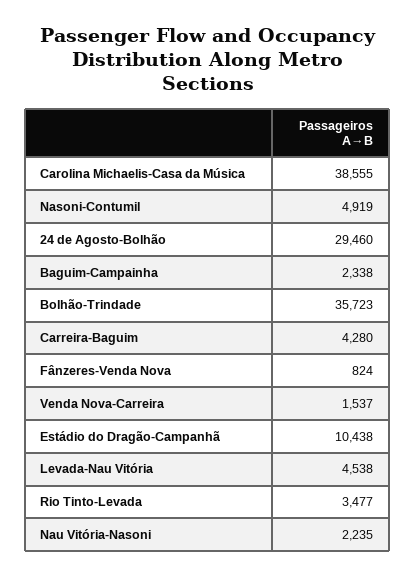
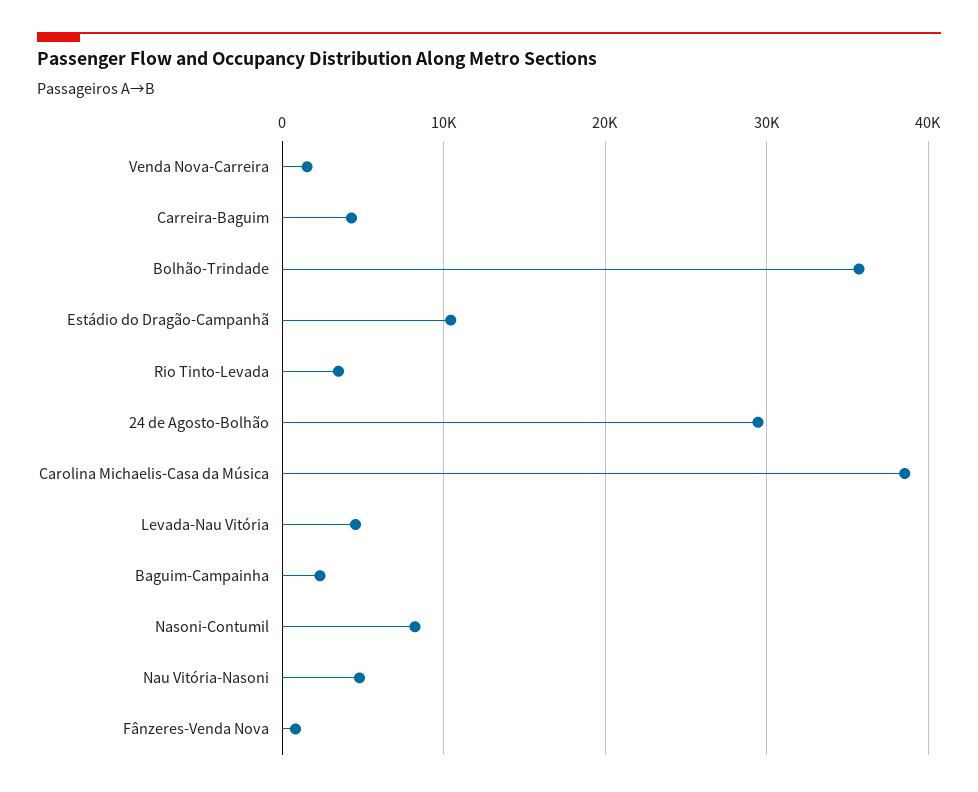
  {
    "Carolina Michaelis-Casa da Música": 38555,
-   "Nasoni-Contumil": 4919,
+   "Nasoni-Contumil": 8000,
    "24 de Agosto-Bolhão": 29460,
    "Baguim-Campainha": 2338,
    "Bolhão-Trindade": 35723,
    "Carreira-Baguim": 4280,
    "Fânzeres-Venda Nova": 824,
    "Venda Nova-Carreira": 1537,
    "Estádio do Dragão-Campanhã": 10438,
    "Levada-Nau Vitória": 4538,
    "Rio Tinto-Levada": 3477,
-   "Nau Vitória-Nasoni": 2235
+   "Nau Vitória-Nasoni": 5000
  }

